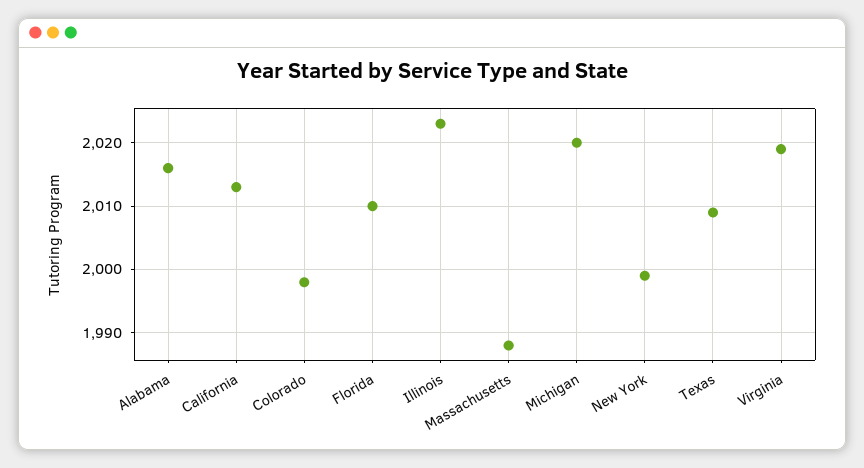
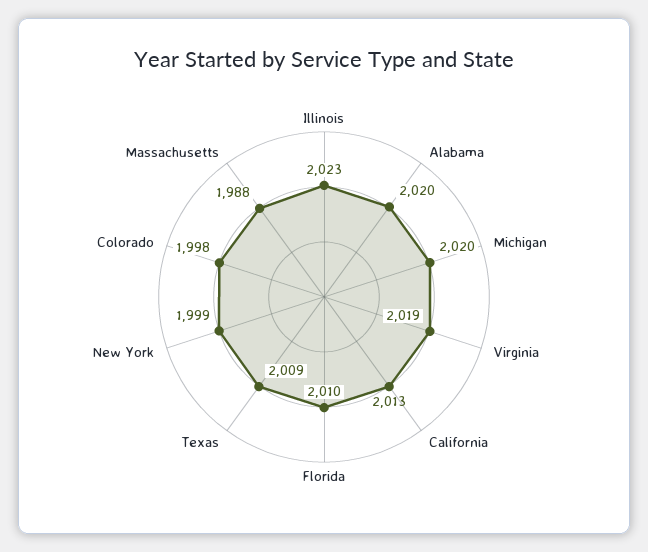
  {
-   "Alabama": 2016,
+   "Alabama": 2020,
    "California": 2013,
    "Colorado": 1998,
    "Florida": 2010,
    "Illinois": 2023,
    "Massachusetts": 1988,
    "Michigan": 2020,
    "New York": 1999,
    "Texas": 2009,
    "Virginia": 2019
  }

